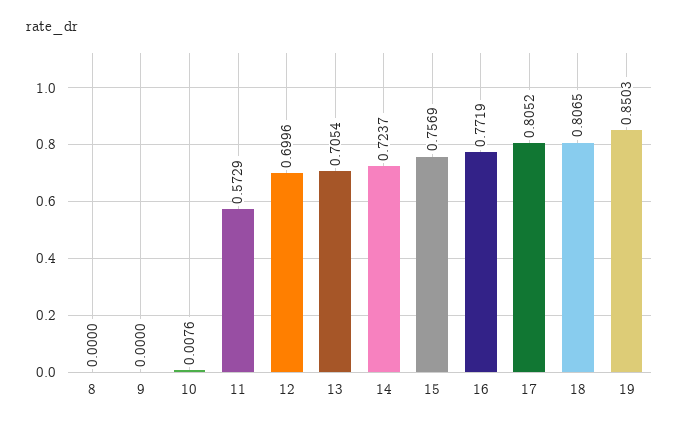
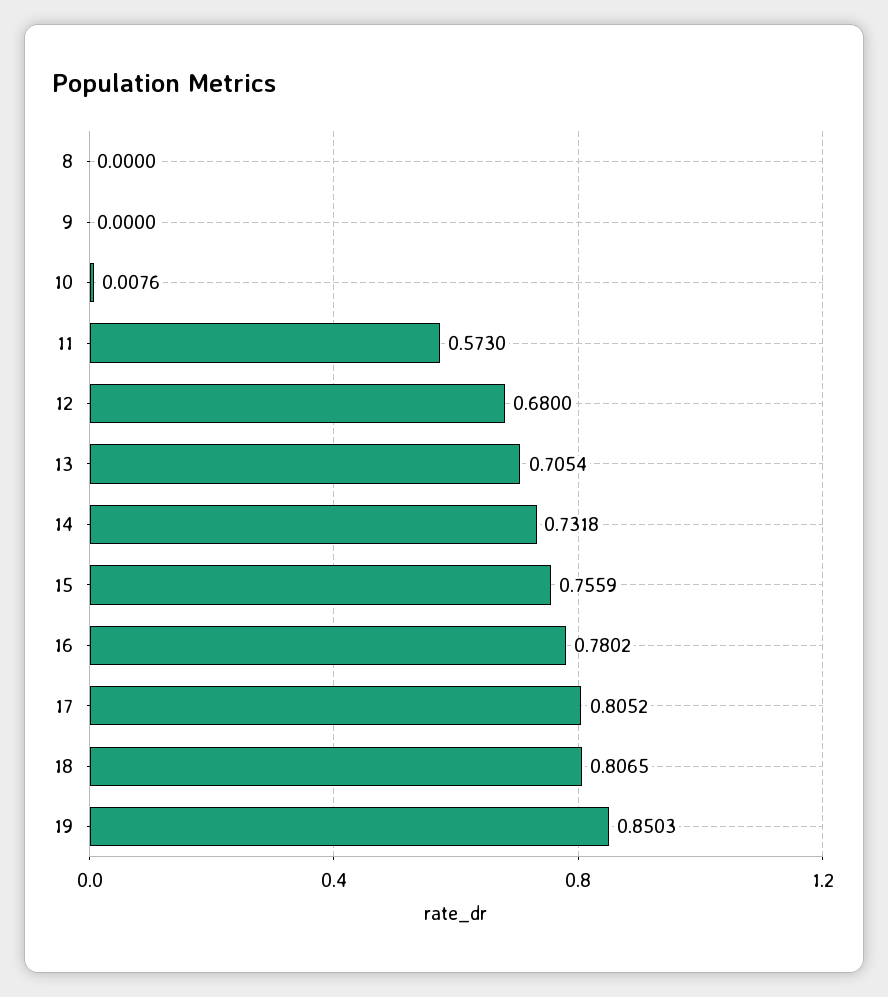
  {
    "8": 0,
    "9": 0,
    "10": 0.0076,
-   "11": 0.5729,
+   "11": 0.573,
-   "12": 0.6996,
+   "12": 0.68,
    "13": 0.7054,
-   "14": 0.7237,
+   "14": 0.7318,
-   "15": 0.7569,
+   "15": 0.7559,
-   "16": 0.7719,
+   "16": 0.7802,
    "17": 0.8052,
    "18": 0.8065,
    "19": 0.8503
  }

